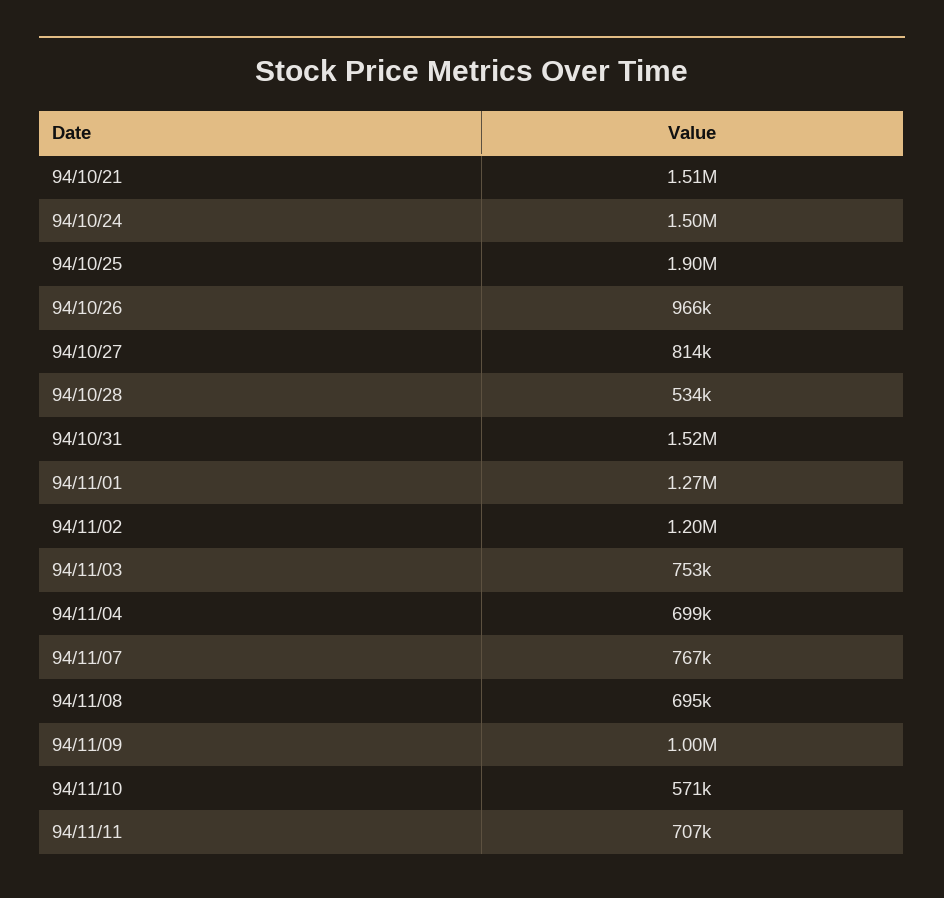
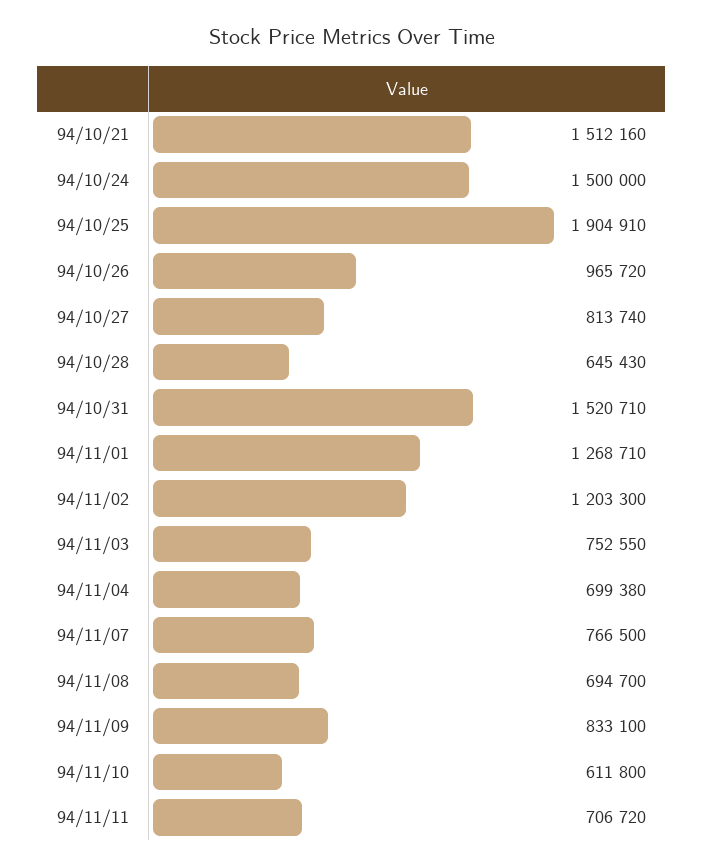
  {
    "94/10/21": 1512160,
    "94/10/24": 1500000,
    "94/10/25": 1904910,
    "94/10/26": 965720,
    "94/10/27": 813740,
-   "94/10/28": 534000,
+   "94/10/28": 645430,
    "94/10/31": 1520710,
    "94/11/01": 1268710,
    "94/11/02": 1203300,
    "94/11/03": 752550,
    "94/11/04": 699380,
    "94/11/07": 766500,
    "94/11/08": 694700,
-   "94/11/09": 1000000,
+   "94/11/09": 833100,
-   "94/11/10": 571000,
+   "94/11/10": 611800,
    "94/11/11": 706720
  }

